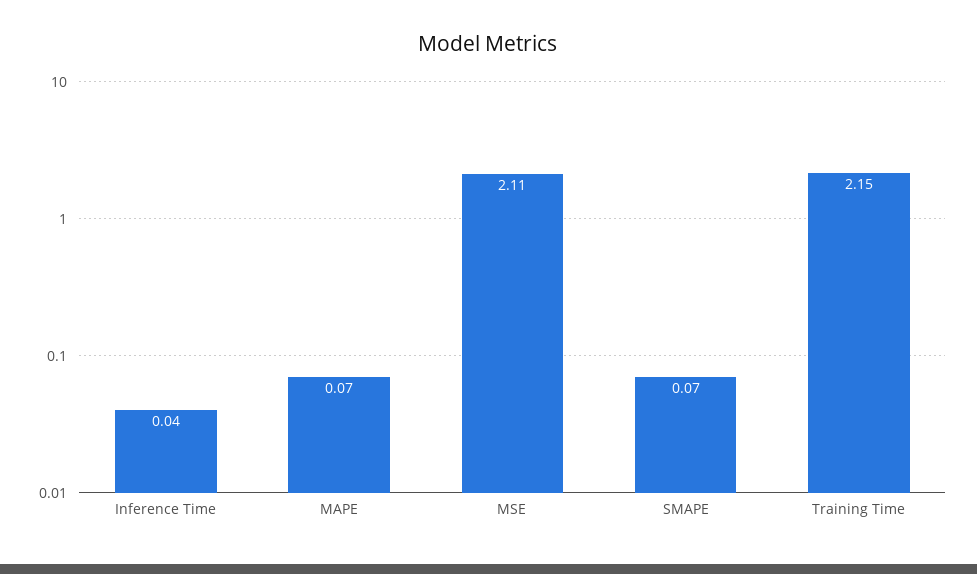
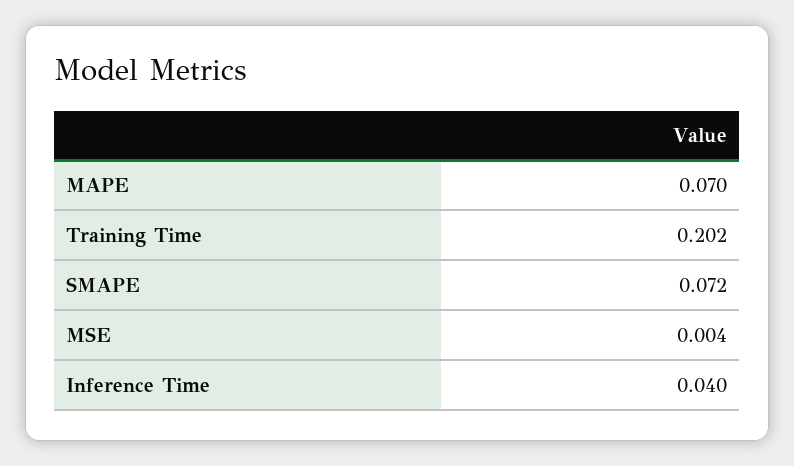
  {
    "Inference Time": 0.04,
    "MAPE": 0.07,
-   "MSE": 2.11,
+   "MSE": 0.004,
    "SMAPE": 0.072,
-   "Training Time": 2.15
+   "Training Time": 0.202
  }

